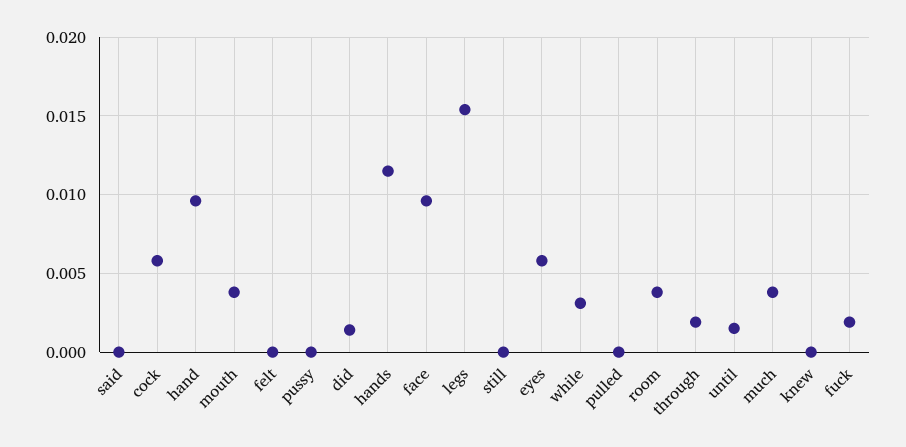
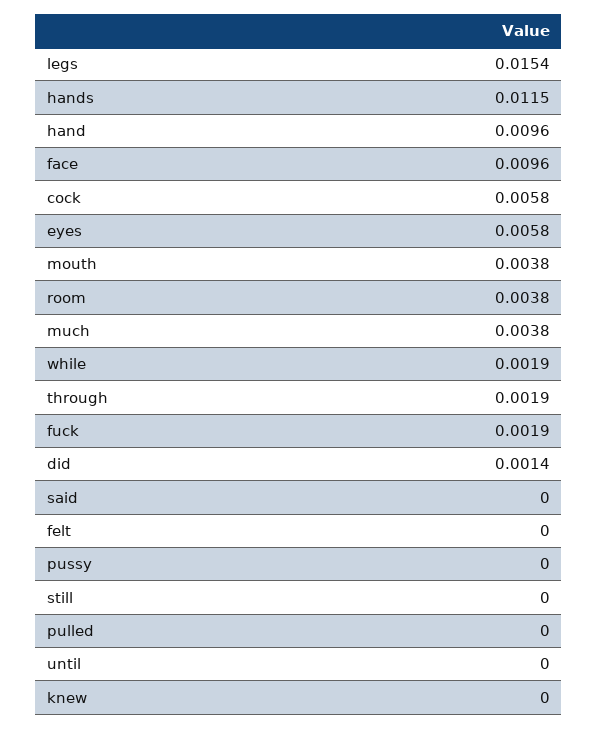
  {
    "said": 0,
    "cock": 0.0058,
    "hand": 0.0096,
    "mouth": 0.0038,
    "felt": 0,
    "pussy": 0,
    "did": 0.0014,
    "hands": 0.0115,
    "face": 0.0096,
    "legs": 0.0154,
    "still": 0,
    "eyes": 0.0058,
-   "while": 0.003,
+   "while": 0.0019,
    "pulled": 0,
    "room": 0.0038,
    "through": 0.0019,
-   "until": 0.0015,
+   "until": 0,
    "much": 0.0038,
    "knew": 0,
    "fuck": 0.0019
  }

